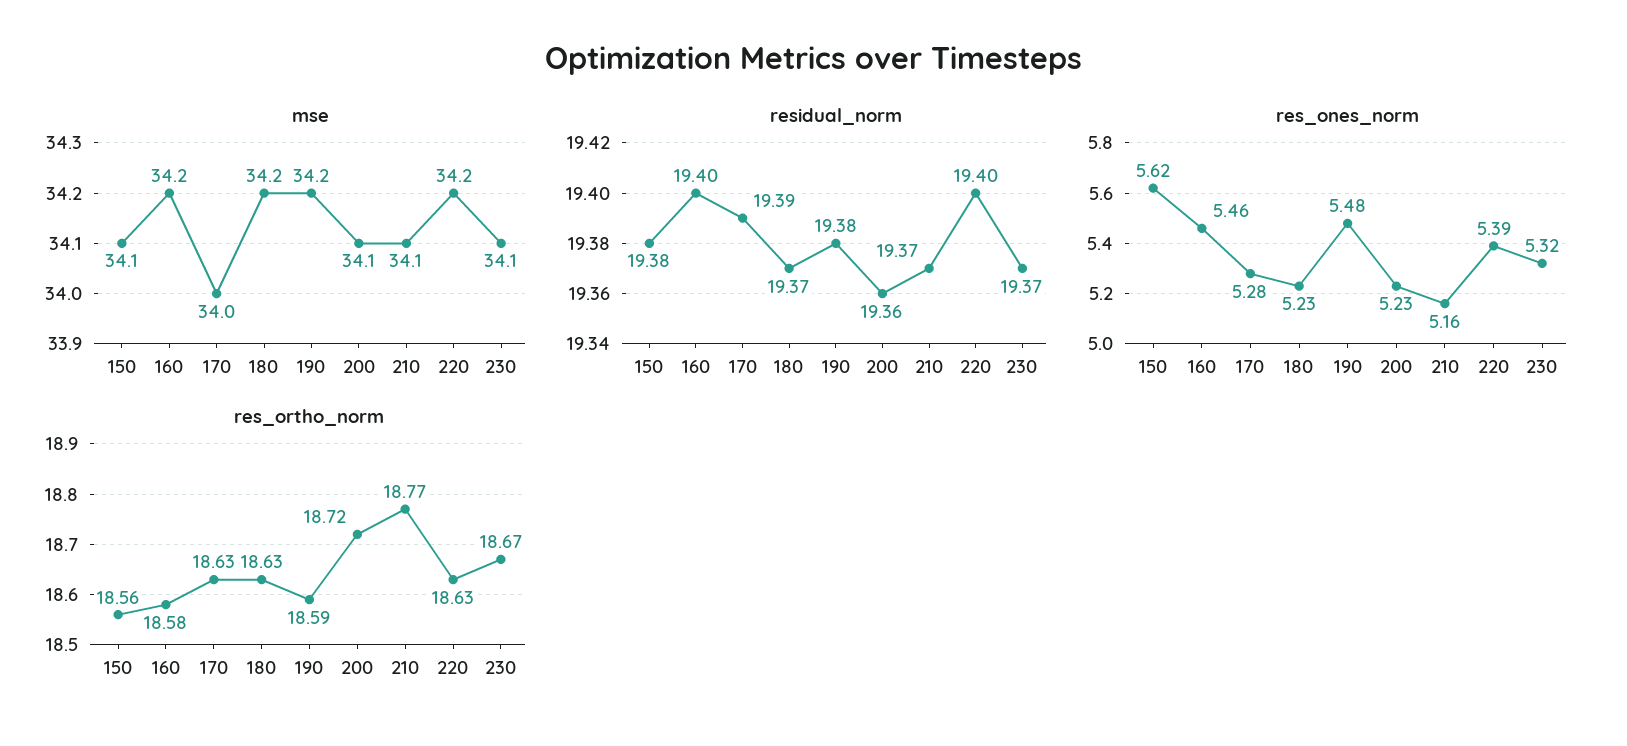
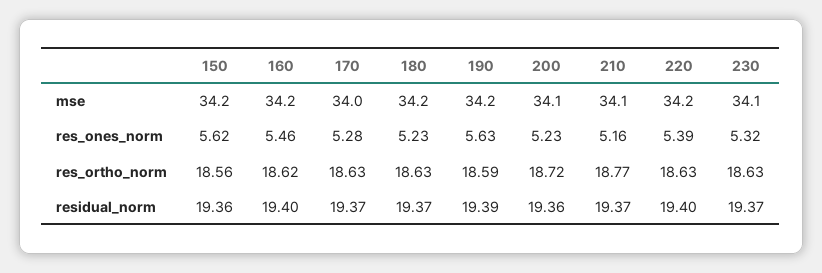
  {
    "mse": {
-     "150": 34.1,
+     "150": 34.2,
      "160": 34.2,
      "170": 34,
      "180": 34.2,
      "190": 34.2,
      "200": 34.1,
      "210": 34.1,
      "220": 34.2,
      "230": 34.1
    },
    "residual_norm": {
-     "150": 19.38,
+     "150": 19.36,
      "160": 19.4,
-     "170": 19.39,
+     "170": 19.37,
      "180": 19.37,
-     "190": 19.38,
+     "190": 19.39,
      "200": 19.36,
      "210": 19.37,
      "220": 19.4,
      "230": 19.37
    },
    "res_ones_norm": {
      "150": 5.62,
      "160": 5.46,
      "170": 5.28,
      "180": 5.23,
-     "190": 5.48,
+     "190": 5.63,
      "200": 5.23,
      "210": 5.16,
      "220": 5.39,
      "230": 5.32
    },
    "res_ortho_norm": {
      "150": 18.56,
-     "160": 18.58,
+     "160": 18.62,
      "170": 18.63,
      "180": 18.63,
      "190": 18.59,
      "200": 18.72,
      "210": 18.77,
      "220": 18.63,
-     "230": 18.67
+     "230": 18.63
    }
  }

